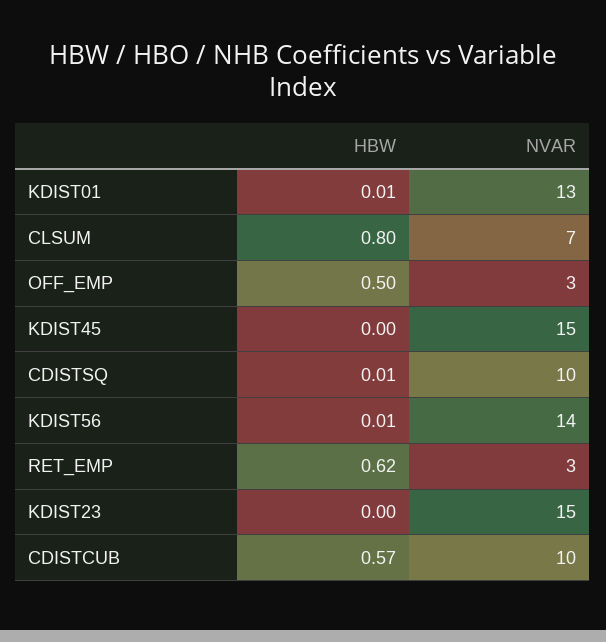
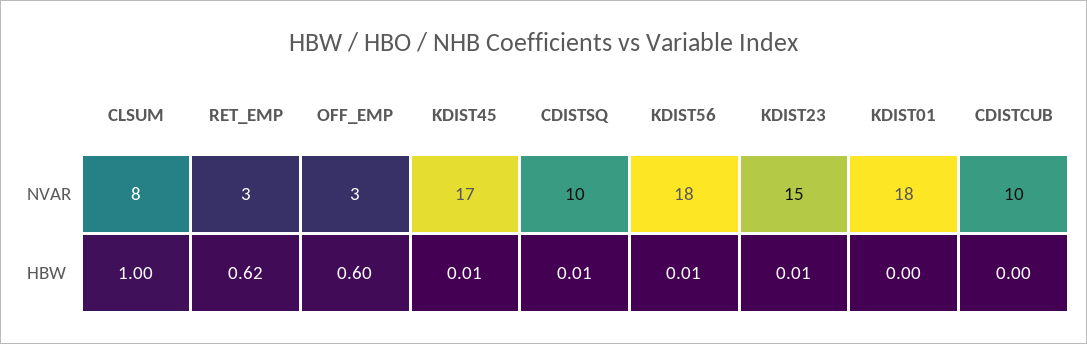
  {
    "HBW": {
-     "KDIST01": 0.01,
+     "KDIST01": 0,
-     "CLSUM": 0.8,
+     "CLSUM": 1,
-     "OFF_EMP": 0.5,
+     "OFF_EMP": 0.6,
-     "KDIST45": 0,
+     "KDIST45": 0.01,
      "CDISTSQ": 0.01,
      "KDIST56": 0.01,
      "RET_EMP": 0.62,
-     "KDIST23": 0,
+     "KDIST23": 0.01,
-     "CDISTCUB": 0.57
+     "CDISTCUB": 0
    },
    "NVAR": {
-     "KDIST01": 13,
+     "KDIST01": 18,
-     "CLSUM": 7,
+     "CLSUM": 8,
      "OFF_EMP": 3,
-     "KDIST45": 15,
+     "KDIST45": 17,
      "CDISTSQ": 10,
-     "KDIST56": 14,
+     "KDIST56": 18,
      "RET_EMP": 3,
      "KDIST23": 15,
      "CDISTCUB": 10
    }
  }

